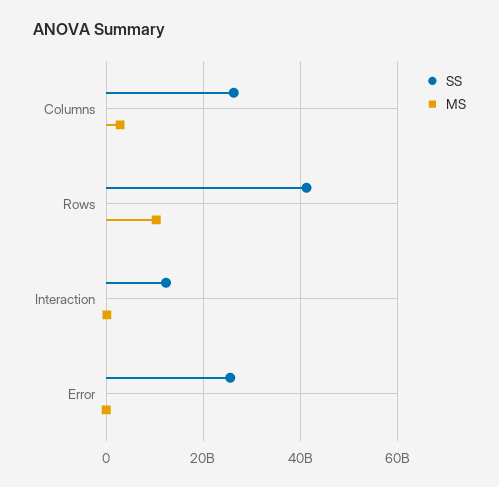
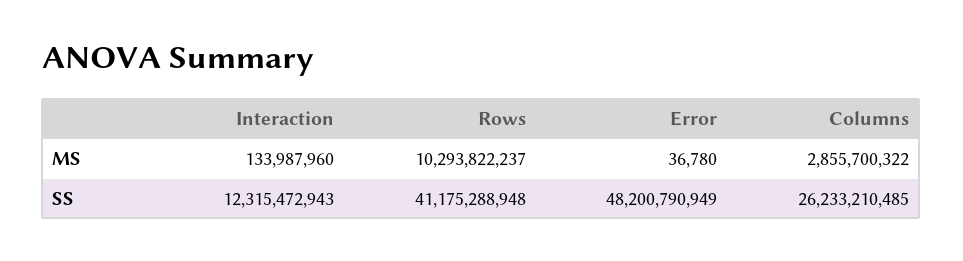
  {
    "SS": {
      "Columns": 26233210485,
      "Rows": 41175288948,
      "Interaction": 12315472943,
-     "Error": 26000000000
+     "Error": 48200790949
    },
    "MS": {
      "Columns": 2855700322,
      "Rows": 10293822237,
      "Interaction": 133987960,
      "Error": 36780
    }
  }

